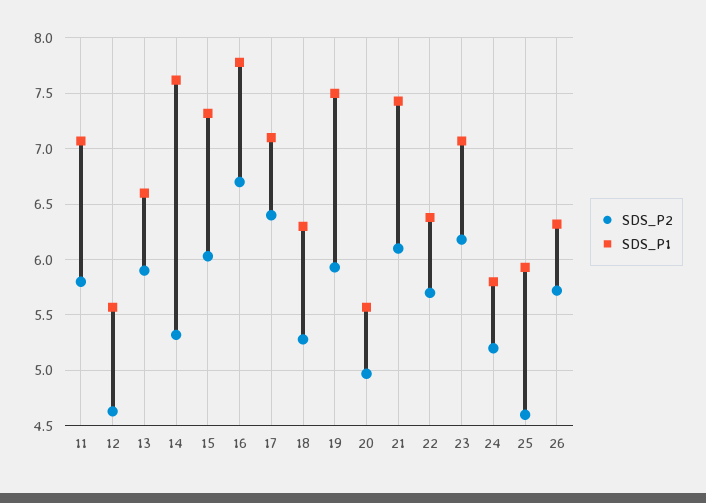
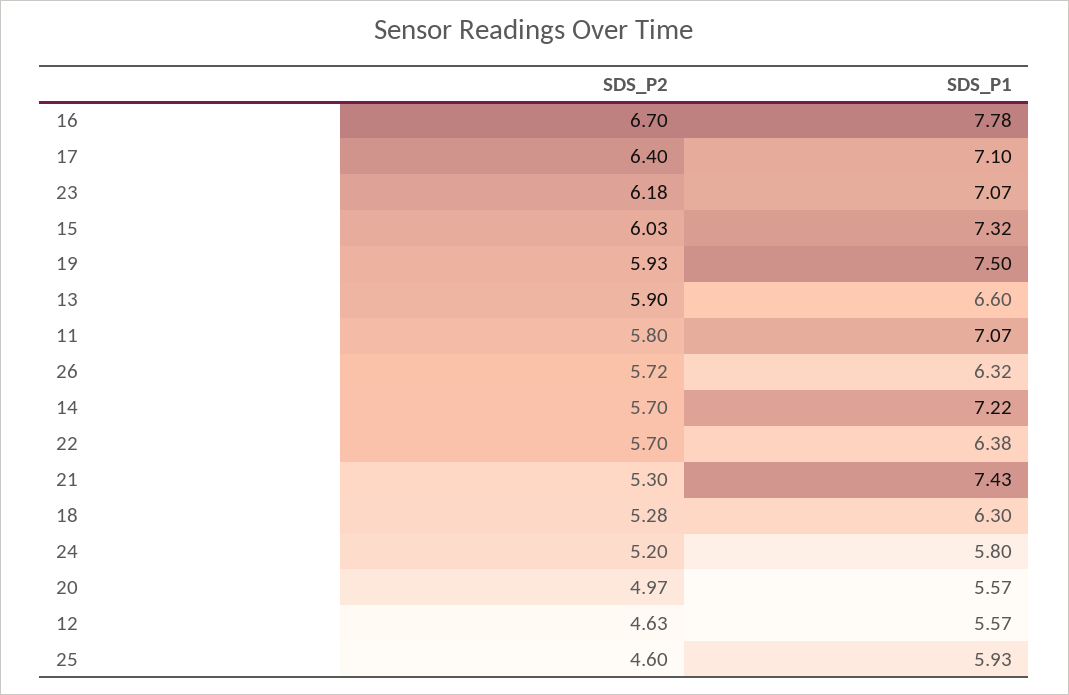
  {
    "SDS_P2": {
      "11": 5.8,
      "12": 4.63,
      "13": 5.9,
-     "14": 5.3,
+     "14": 5.7,
      "15": 6.03,
      "16": 6.7,
      "17": 6.4,
      "18": 5.28,
      "19": 5.93,
      "20": 4.97,
-     "21": 6.1,
+     "21": 5.3,
      "22": 5.7,
      "23": 6.18,
      "24": 5.2,
      "25": 4.6,
      "26": 5.72
    },
    "SDS_P1": {
      "11": 7.07,
      "12": 5.57,
      "13": 6.6,
-     "14": 7.6,
+     "14": 7.22,
      "15": 7.32,
      "16": 7.78,
      "17": 7.1,
      "18": 6.3,
      "19": 7.5,
      "20": 5.57,
      "21": 7.43,
      "22": 6.38,
      "23": 7.07,
      "24": 5.8,
      "25": 5.93,
      "26": 6.32
    }
  }

